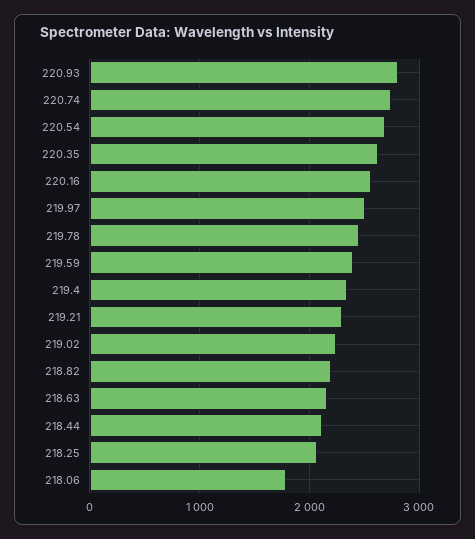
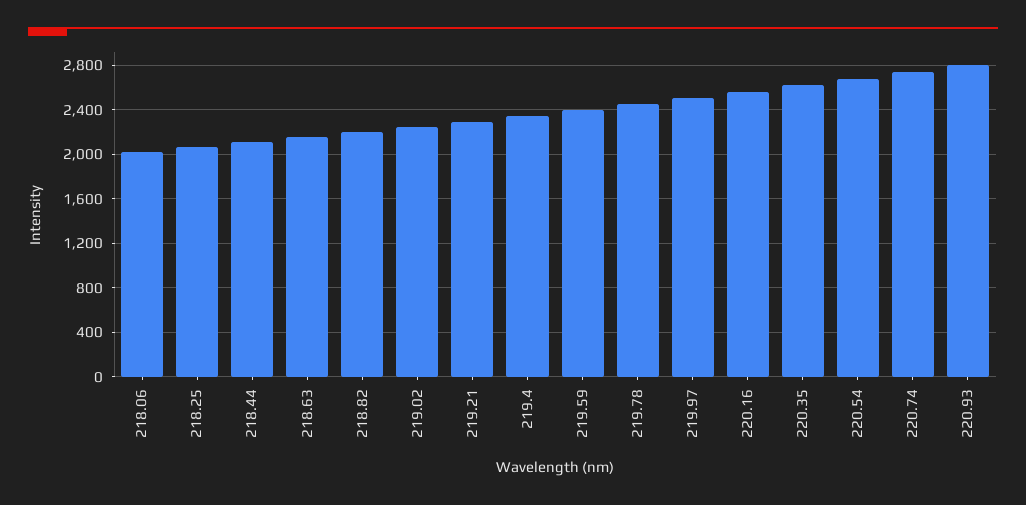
  {
    "220.93": 2800,
    "220.74": 2700,
    "220.54": 2700,
    "220.35": 2600,
    "220.16": 2600,
    "219.97": 2500,
    "219.78": 2500,
    "219.59": 2400,
    "219.4": 2300,
    "219.21": 2300,
    "219.02": 2200,
    "218.82": 2200,
    "218.63": 2200,
    "218.44": 2100,
    "218.25": 2100,
-   "218.06": 1800
+   "218.06": 2000
  }

